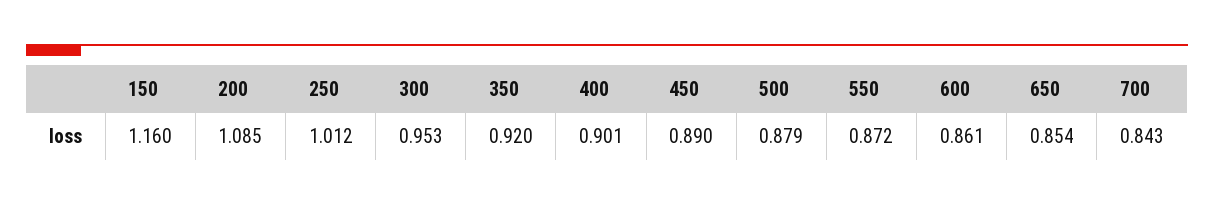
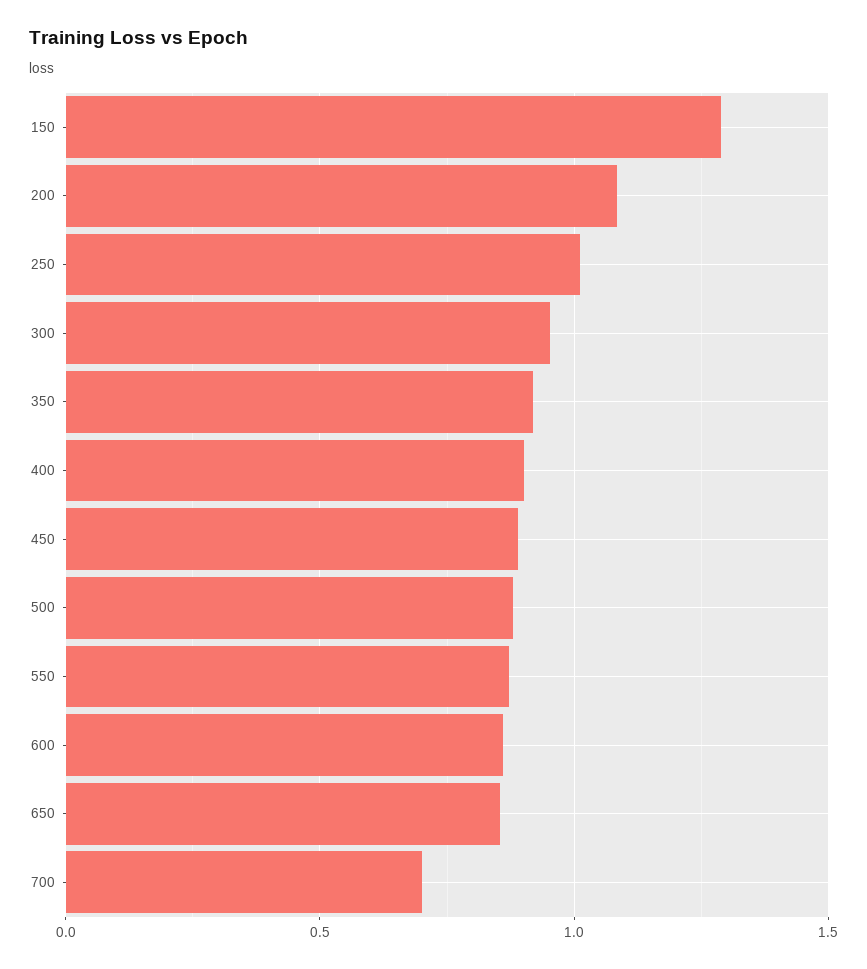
  {
-   "150": 1.16,
+   "150": 1.3,
    "200": 1.085,
    "250": 1.012,
    "300": 0.953,
    "350": 0.92,
    "400": 0.901,
    "450": 0.89,
    "500": 0.879,
    "550": 0.872,
    "600": 0.861,
    "650": 0.854,
-   "700": 0.843
+   "700": 0.7
  }

